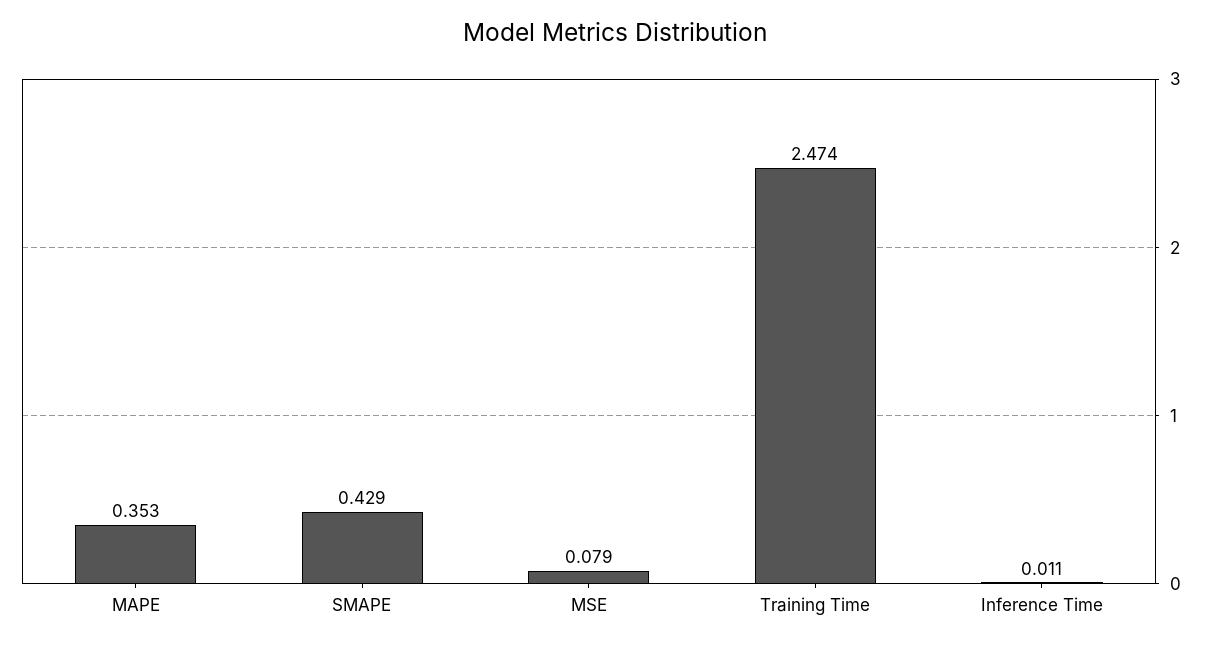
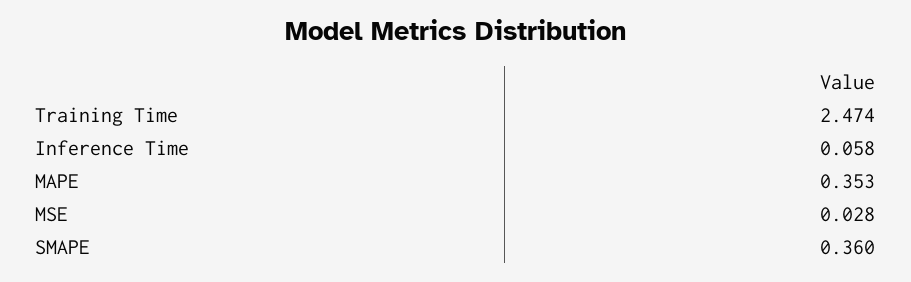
  {
    "MAPE": 0.353,
-   "SMAPE": 0.429,
+   "SMAPE": 0.36,
-   "MSE": 0.079,
+   "MSE": 0.028,
    "Training Time": 2.474,
-   "Inference Time": 0.011
+   "Inference Time": 0.058
  }

